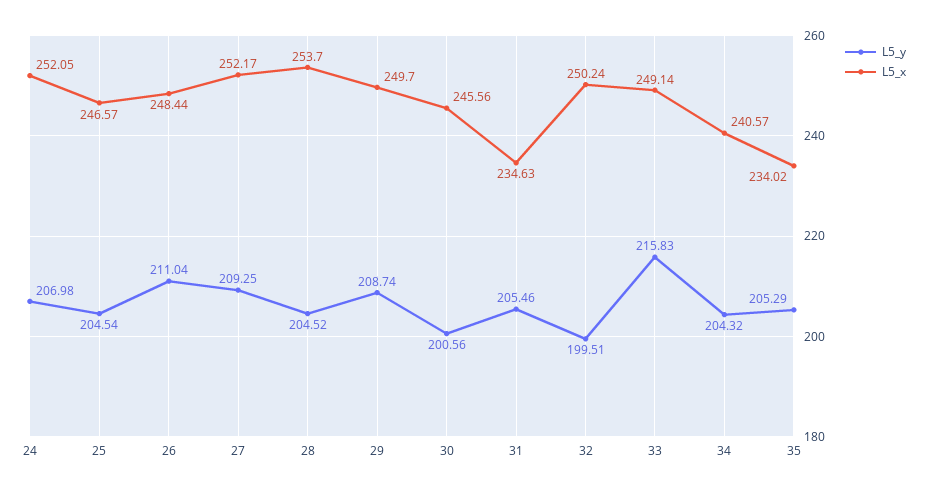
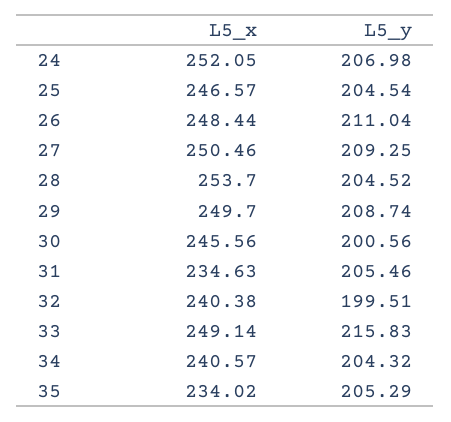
  {
    "L5_y": {
      "24": 206.98,
      "25": 204.54,
      "26": 211.04,
      "27": 209.25,
      "28": 204.52,
      "29": 208.74,
      "30": 200.56,
      "31": 205.46,
      "32": 199.51,
      "33": 215.83,
      "34": 204.32,
      "35": 205.29
    },
    "L5_x": {
      "24": 252.05,
      "25": 246.57,
      "26": 248.44,
-     "27": 252.17,
+     "27": 250.46,
      "28": 253.7,
      "29": 249.7,
      "30": 245.56,
      "31": 234.63,
-     "32": 250.24,
+     "32": 240.38,
      "33": 249.14,
      "34": 240.57,
      "35": 234.02
    }
  }

